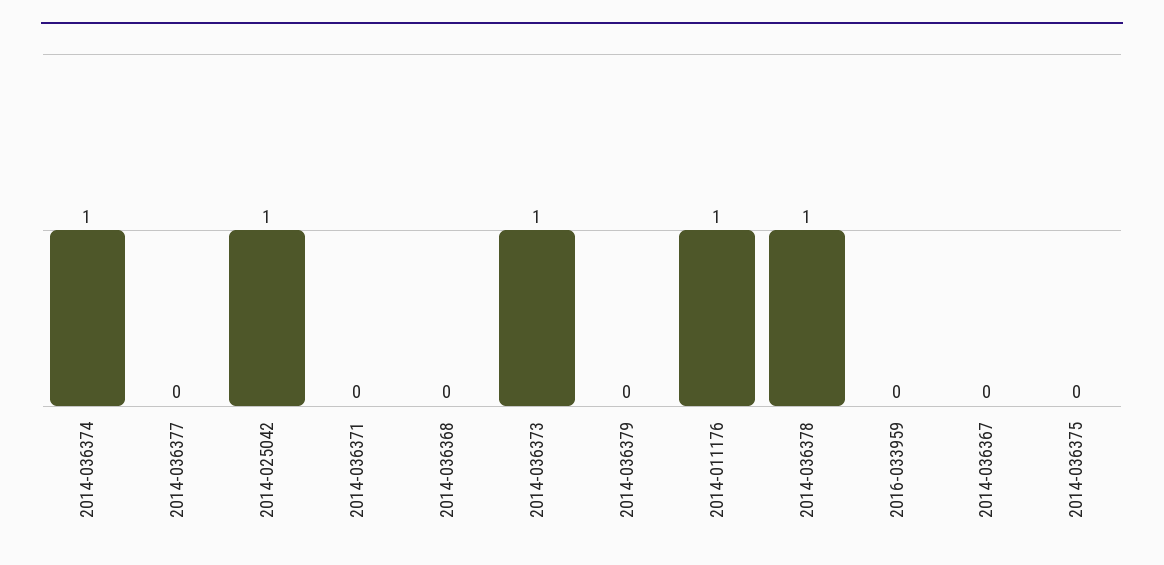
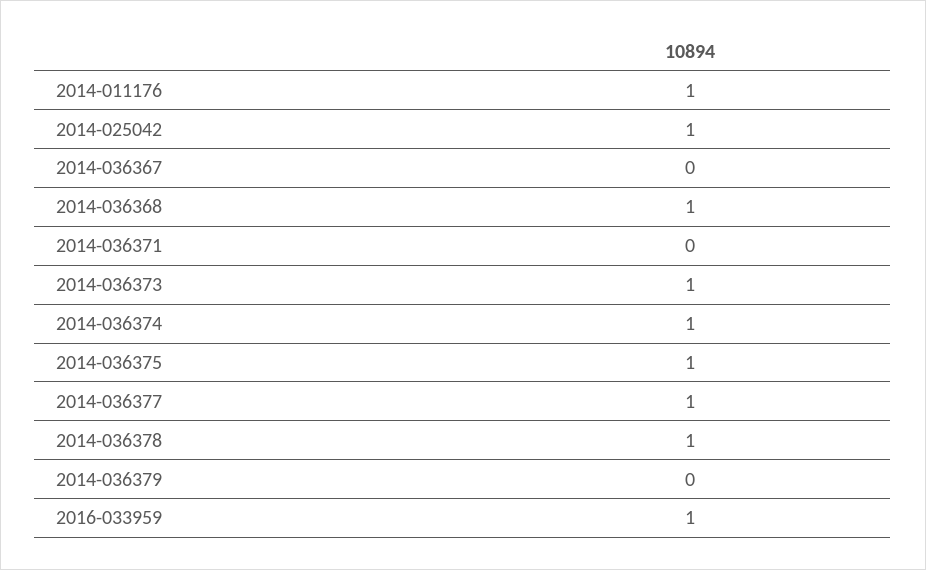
  {
    "2014-036374": 1,
-   "2014-036377": 0,
+   "2014-036377": 1,
    "2014-025042": 1,
    "2014-036371": 0,
-   "2014-036368": 0,
+   "2014-036368": 1,
    "2014-036373": 1,
    "2014-036379": 0,
    "2014-011176": 1,
    "2014-036378": 1,
-   "2016-033959": 0,
+   "2016-033959": 1,
    "2014-036367": 0,
-   "2014-036375": 0
+   "2014-036375": 1
  }

